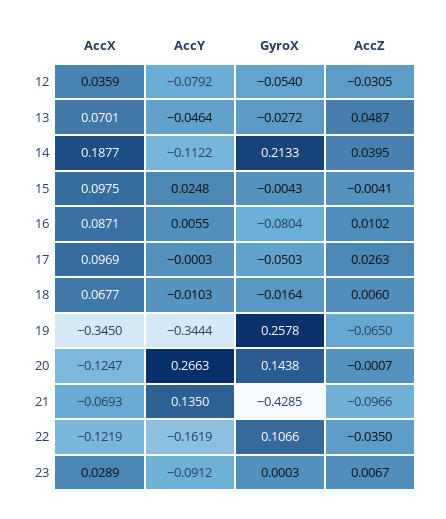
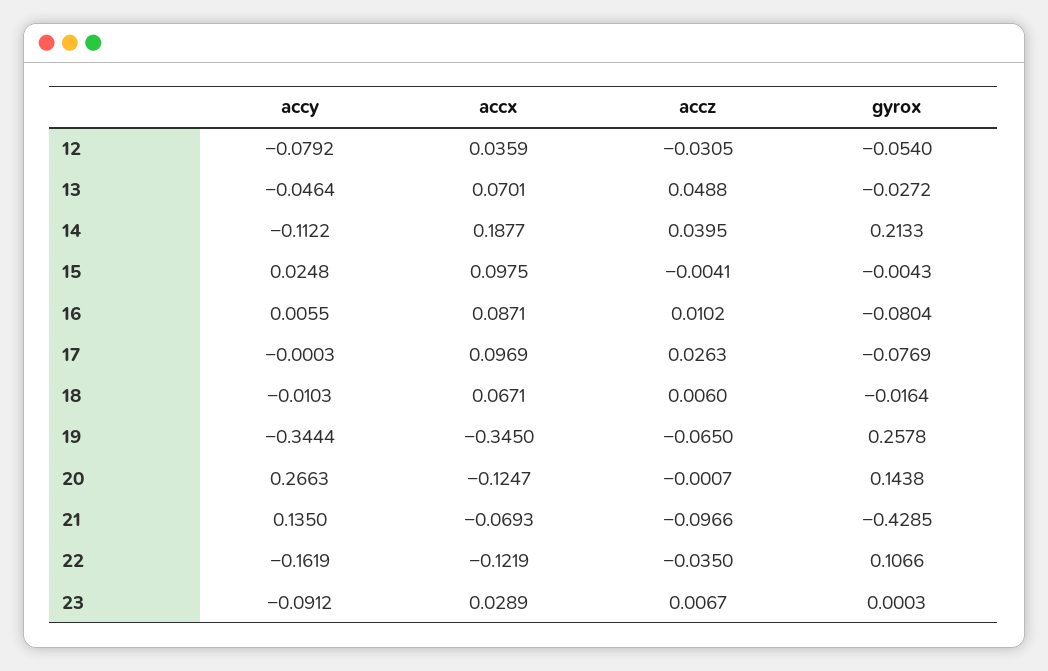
  {
    "AccX": {
      "12": 0.0359,
      "13": 0.0701,
      "14": 0.1877,
      "15": 0.0975,
      "16": 0.0871,
      "17": 0.0969,
-     "18": 0.0677,
+     "18": 0.0671,
      "19": -0.345,
      "20": -0.1247,
      "21": -0.0693,
      "22": -0.1219,
      "23": 0.0289
    },
    "AccY": {
      "12": -0.0792,
      "13": -0.0464,
      "14": -0.1122,
      "15": 0.0248,
      "16": 0.0055,
      "17": -0.0003,
      "18": -0.0103,
      "19": -0.3444,
      "20": 0.2663,
      "21": 0.135,
      "22": -0.1619,
      "23": -0.0912
    },
    "GyroX": {
      "12": -0.054,
      "13": -0.0272,
      "14": 0.2133,
      "15": -0.0043,
      "16": -0.0804,
-     "17": -0.0503,
+     "17": -0.0769,
      "18": -0.0164,
      "19": 0.2578,
      "20": 0.1438,
      "21": -0.4285,
      "22": 0.1066,
      "23": 0.0003
    },
    "AccZ": {
      "12": -0.0305,
-     "13": 0.0487,
+     "13": 0.0488,
      "14": 0.0395,
      "15": -0.0041,
      "16": 0.0102,
      "17": 0.0263,
      "18": 0.006,
      "19": -0.065,
      "20": -0.0007,
      "21": -0.0966,
      "22": -0.035,
      "23": 0.0067
    }
  }

